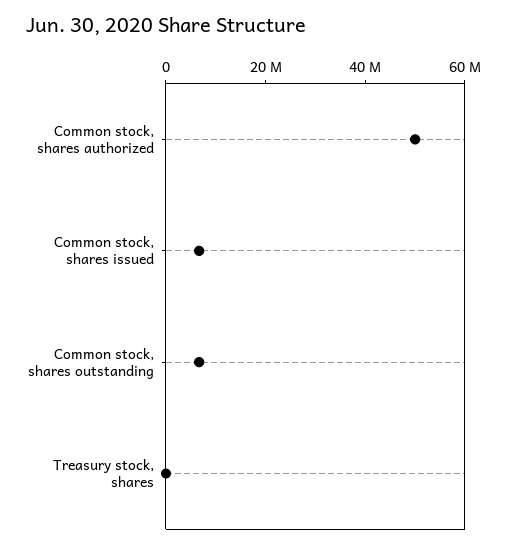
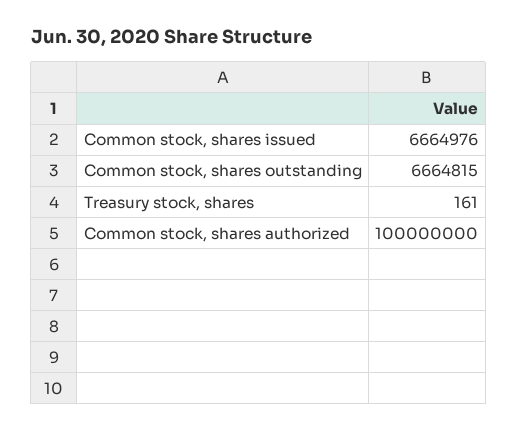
  {
-   "Common stock, shares authorized": 50000000,
+   "Common stock, shares authorized": 100000000,
    "Common stock, shares issued": 6664976,
    "Common stock, shares outstanding": 6664815,
    "Treasury stock, shares": 161
  }

